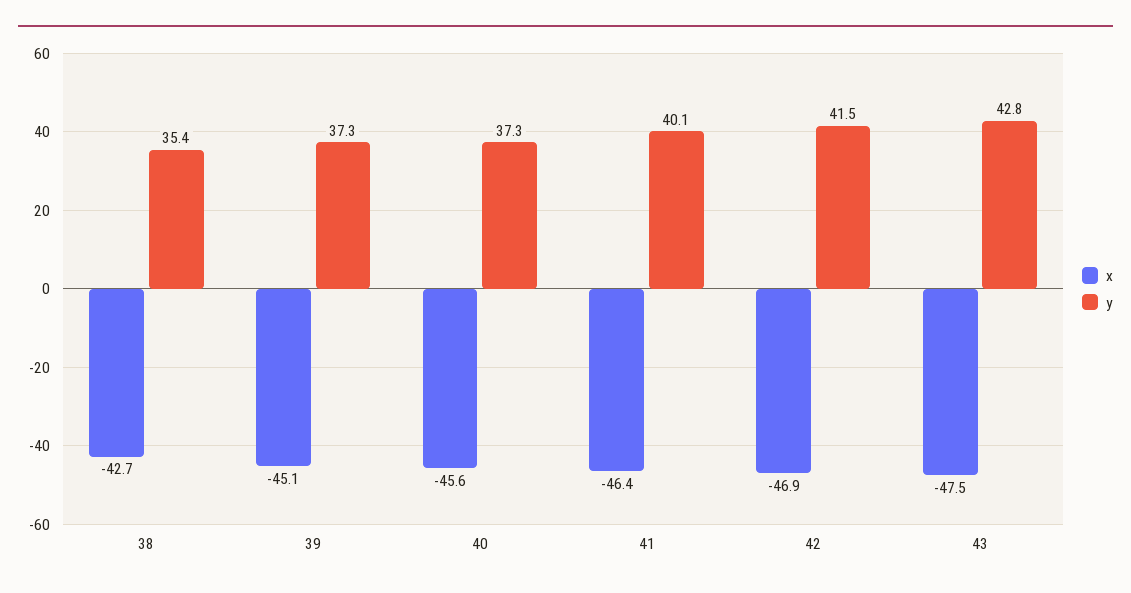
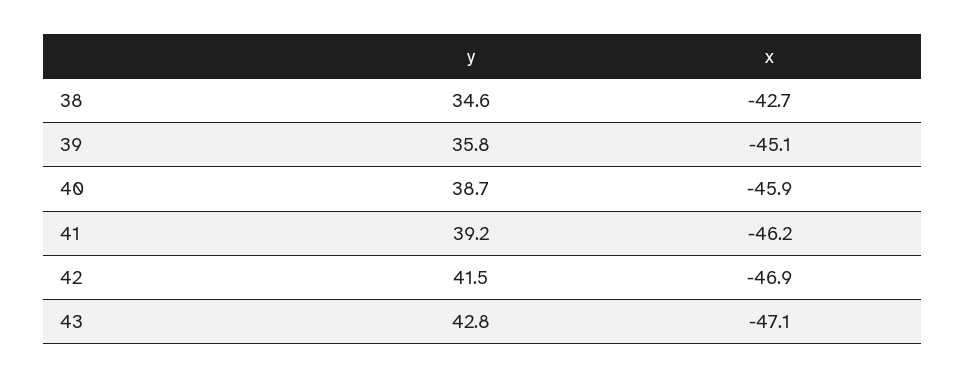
  {
    "x": {
      "38": -42.7,
      "39": -45.1,
-     "40": -45.6,
+     "40": -45.9,
-     "41": -46.4,
+     "41": -46.2,
      "42": -46.9,
-     "43": -47.5
+     "43": -47.1
    },
    "y": {
-     "38": 35.4,
+     "38": 34.6,
-     "39": 37.3,
+     "39": 35.8,
-     "40": 37.3,
+     "40": 38.7,
-     "41": 40.1,
+     "41": 39.2,
      "42": 41.5,
      "43": 42.8
    }
  }

